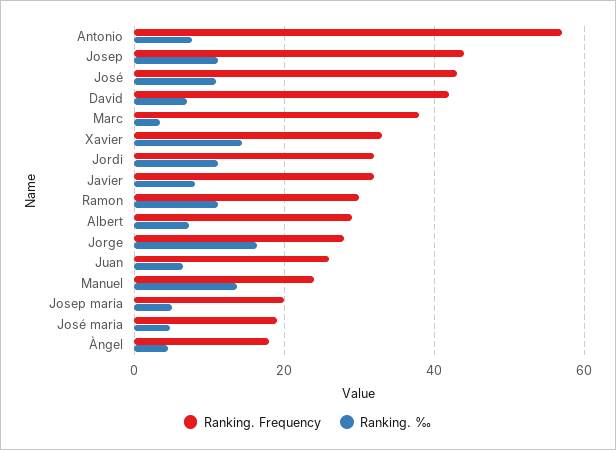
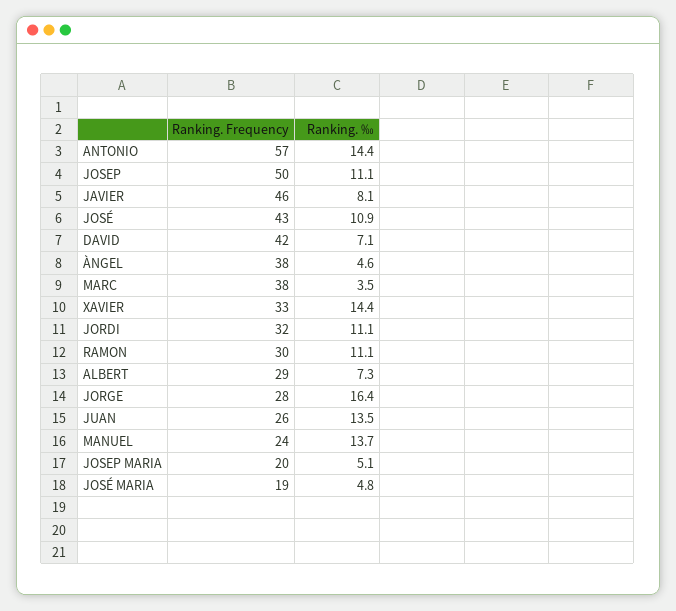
  {
    "Ranking. Frequency": {
      "Antonio": 57,
-     "Josep": 44,
+     "Josep": 50,
      "José": 43,
      "David": 42,
      "Marc": 38,
      "Xavier": 33,
      "Jordi": 32,
-     "Javier": 32,
+     "Javier": 46,
      "Ramon": 30,
      "Albert": 29,
      "Jorge": 28,
      "Juan": 26,
      "Manuel": 24,
      "Josep maria": 20,
      "José maria": 19,
-     "Àngel": 18
+     "Àngel": 38
    },
    "Ranking. ‰": {
-     "Antonio": 8,
+     "Antonio": 14.4,
      "Josep": 11.1,
      "José": 10.9,
      "David": 7.1,
      "Marc": 3.5,
      "Xavier": 14.4,
      "Jordi": 11.1,
      "Javier": 8.1,
      "Ramon": 11.1,
      "Albert": 7.3,
      "Jorge": 16.4,
-     "Juan": 6,
+     "Juan": 13.5,
      "Manuel": 13.7,
      "Josep maria": 5.1,
      "José maria": 4.8,
      "Àngel": 4.6
    }
  }

